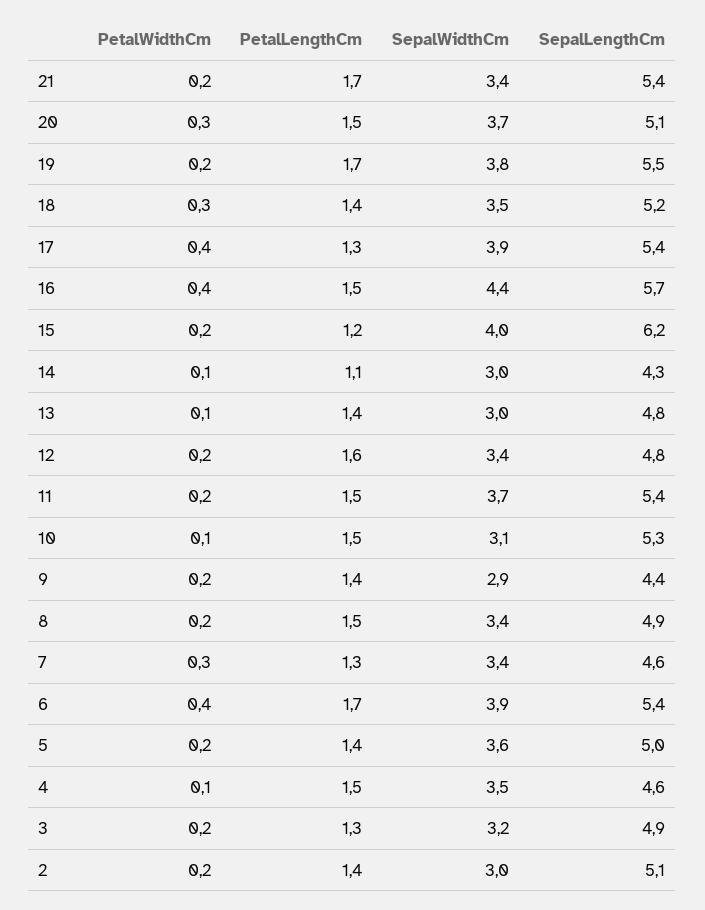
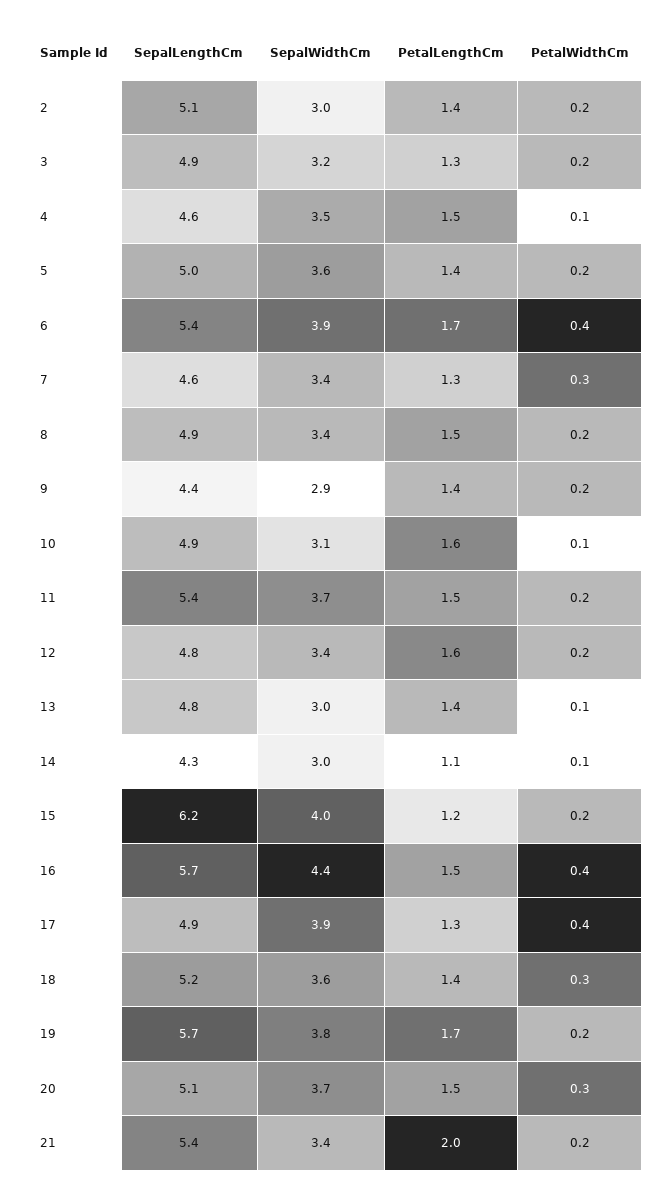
  {
    "PetalWidthCm": {
      "21": 0.2,
      "20": 0.3,
      "19": 0.2,
      "18": 0.3,
      "17": 0.4,
      "16": 0.4,
      "15": 0.2,
      "14": 0.1,
      "13": 0.1,
      "12": 0.2,
      "11": 0.2,
      "10": 0.1,
      "9": 0.2,
      "8": 0.2,
      "7": 0.3,
      "6": 0.4,
      "5": 0.2,
      "4": 0.1,
      "3": 0.2,
      "2": 0.2
    },
    "PetalLengthCm": {
-     "21": 1.7,
+     "21": 2,
      "20": 1.5,
      "19": 1.7,
      "18": 1.4,
      "17": 1.3,
      "16": 1.5,
      "15": 1.2,
      "14": 1.1,
      "13": 1.4,
      "12": 1.6,
      "11": 1.5,
-     "10": 1.5,
+     "10": 1.6,
      "9": 1.4,
      "8": 1.5,
      "7": 1.3,
      "6": 1.7,
      "5": 1.4,
      "4": 1.5,
      "3": 1.3,
      "2": 1.4
    },
    "SepalWidthCm": {
      "21": 3.4,
      "20": 3.7,
      "19": 3.8,
-     "18": 3.5,
+     "18": 3.6,
      "17": 3.9,
      "16": 4.4,
      "15": 4,
      "14": 3,
      "13": 3,
      "12": 3.4,
      "11": 3.7,
      "10": 3.1,
      "9": 2.9,
      "8": 3.4,
      "7": 3.4,
      "6": 3.9,
      "5": 3.6,
      "4": 3.5,
      "3": 3.2,
      "2": 3
    },
    "SepalLengthCm": {
      "21": 5.4,
      "20": 5.1,
-     "19": 5.5,
+     "19": 5.7,
      "18": 5.2,
-     "17": 5.4,
+     "17": 4.9,
      "16": 5.7,
      "15": 6.2,
      "14": 4.3,
      "13": 4.8,
      "12": 4.8,
      "11": 5.4,
-     "10": 5.3,
+     "10": 4.9,
      "9": 4.4,
      "8": 4.9,
      "7": 4.6,
      "6": 5.4,
      "5": 5,
      "4": 4.6,
      "3": 4.9,
      "2": 5.1
    }
  }

